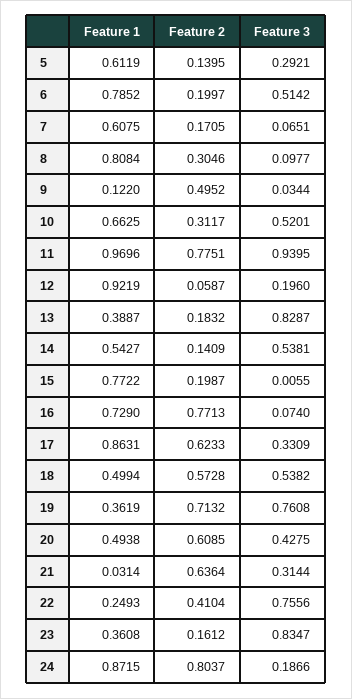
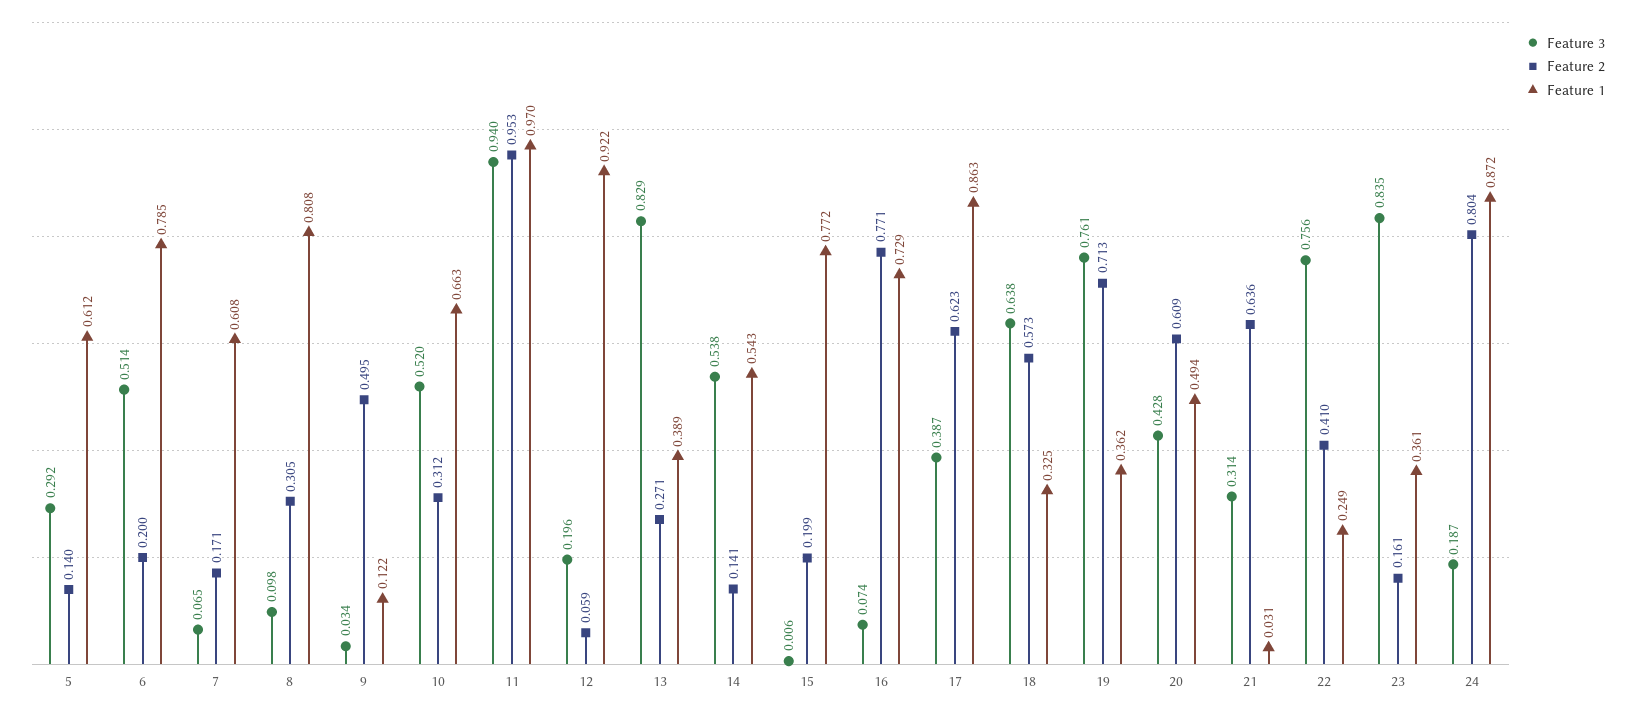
  {
    "Feature 1": {
      "5": 0.6119,
      "6": 0.7852,
      "7": 0.6075,
      "8": 0.8084,
      "9": 0.122,
      "10": 0.6625,
      "11": 0.9696,
      "12": 0.9219,
      "13": 0.3887,
      "14": 0.5427,
      "15": 0.7722,
      "16": 0.729,
      "17": 0.8631,
-     "18": 0.4994,
+     "18": 0.325,
      "19": 0.3619,
      "20": 0.4938,
      "21": 0.0314,
      "22": 0.2493,
      "23": 0.3608,
      "24": 0.8715
    },
    "Feature 2": {
      "5": 0.1395,
      "6": 0.1997,
      "7": 0.1705,
      "8": 0.3046,
      "9": 0.4952,
      "10": 0.3117,
-     "11": 0.7751,
+     "11": 0.953,
      "12": 0.0587,
-     "13": 0.1832,
+     "13": 0.271,
      "14": 0.1409,
      "15": 0.1987,
      "16": 0.7713,
      "17": 0.6233,
      "18": 0.5728,
      "19": 0.7132,
      "20": 0.6085,
      "21": 0.6364,
      "22": 0.4104,
      "23": 0.1612,
      "24": 0.8037
    },
    "Feature 3": {
      "5": 0.2921,
      "6": 0.5142,
      "7": 0.0651,
      "8": 0.0977,
      "9": 0.0344,
      "10": 0.5201,
      "11": 0.9395,
      "12": 0.196,
      "13": 0.8287,
      "14": 0.5381,
      "15": 0.0055,
      "16": 0.074,
-     "17": 0.3309,
+     "17": 0.387,
-     "18": 0.5382,
+     "18": 0.638,
      "19": 0.7608,
      "20": 0.4275,
      "21": 0.3144,
      "22": 0.7556,
      "23": 0.8347,
      "24": 0.1866
    }
  }

